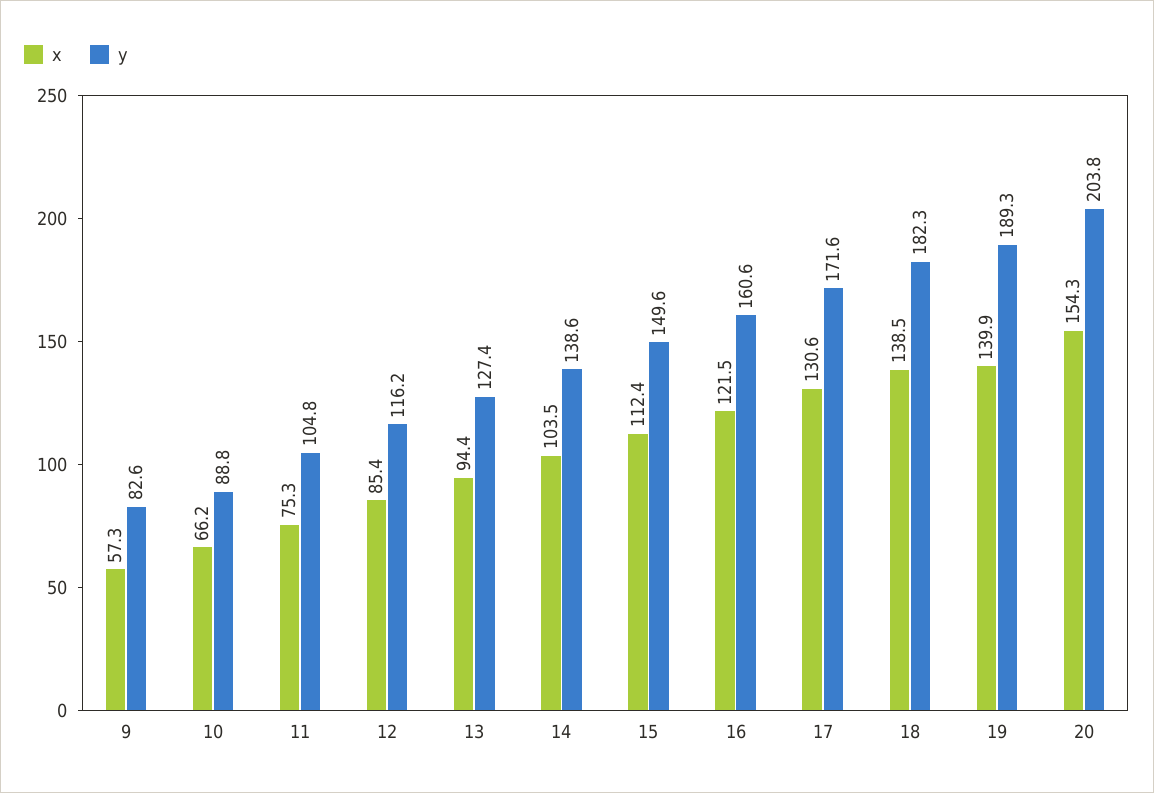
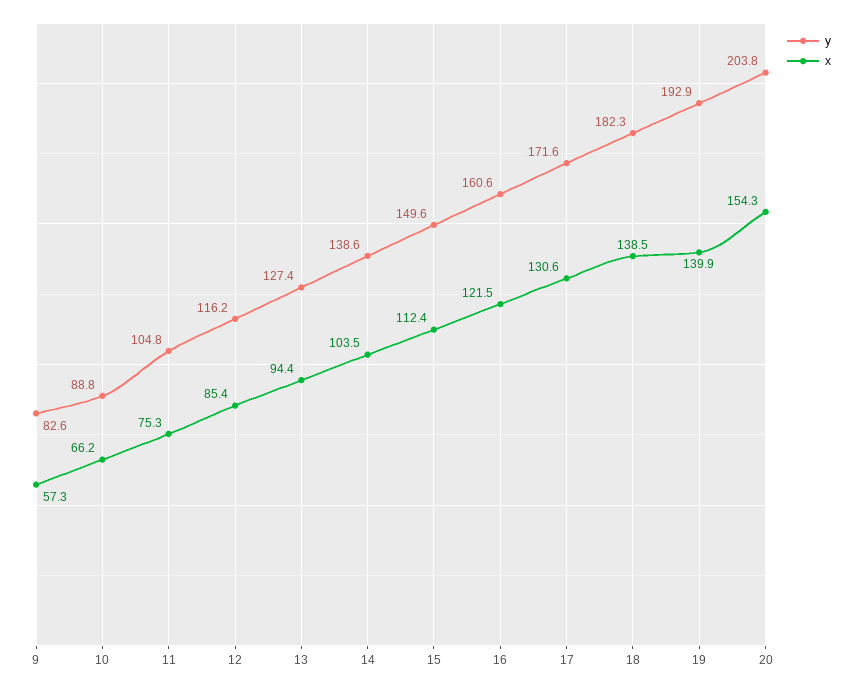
  {
    "x": {
      "9": 57.3,
      "10": 66.2,
      "11": 75.3,
      "12": 85.4,
      "13": 94.4,
      "14": 103.5,
      "15": 112.4,
      "16": 121.5,
      "17": 130.6,
      "18": 138.5,
      "19": 139.9,
      "20": 154.3
    },
    "y": {
      "9": 82.6,
      "10": 88.8,
      "11": 104.8,
      "12": 116.2,
      "13": 127.4,
      "14": 138.6,
      "15": 149.6,
      "16": 160.6,
      "17": 171.6,
      "18": 182.3,
-     "19": 189.3,
+     "19": 192.9,
      "20": 203.8
    }
  }

